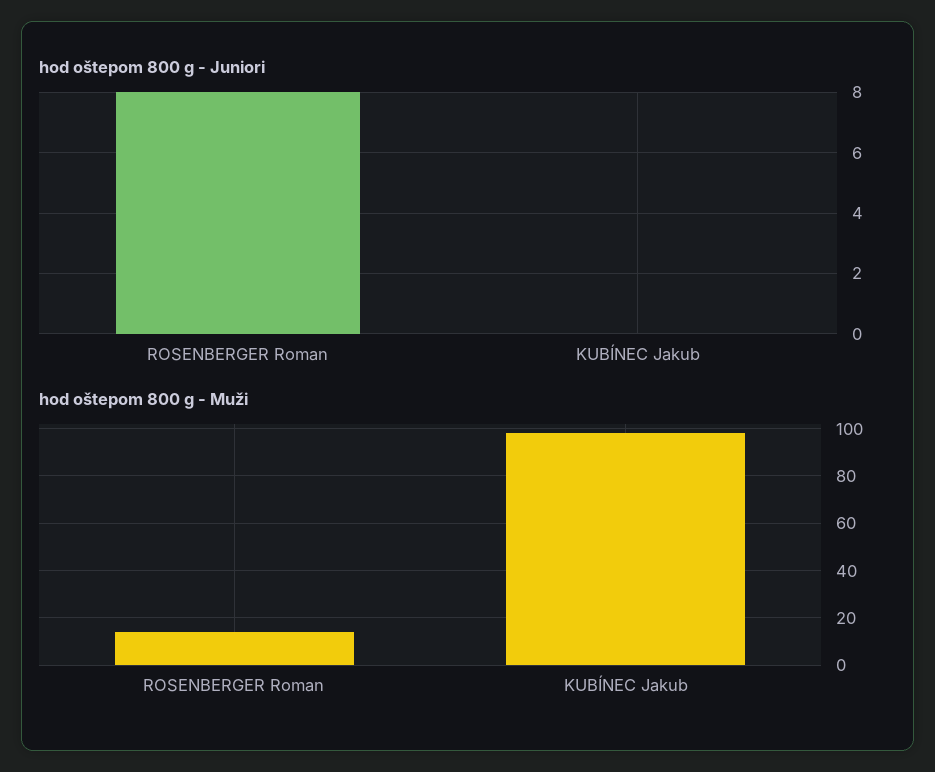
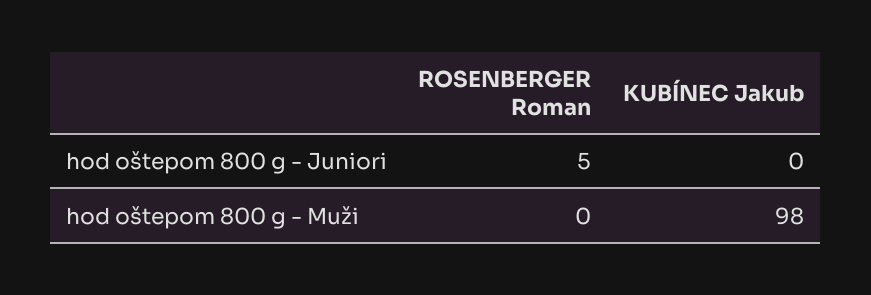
  {
    "hod oštepom 800 g - Juniori": {
-     "ROSENBERGER Roman": 8,
+     "ROSENBERGER Roman": 5,
      "KUBÍNEC Jakub": 0
    },
    "hod oštepom 800 g - Muži": {
-     "ROSENBERGER Roman": 15,
+     "ROSENBERGER Roman": 0,
      "KUBÍNEC Jakub": 98
    }
  }

